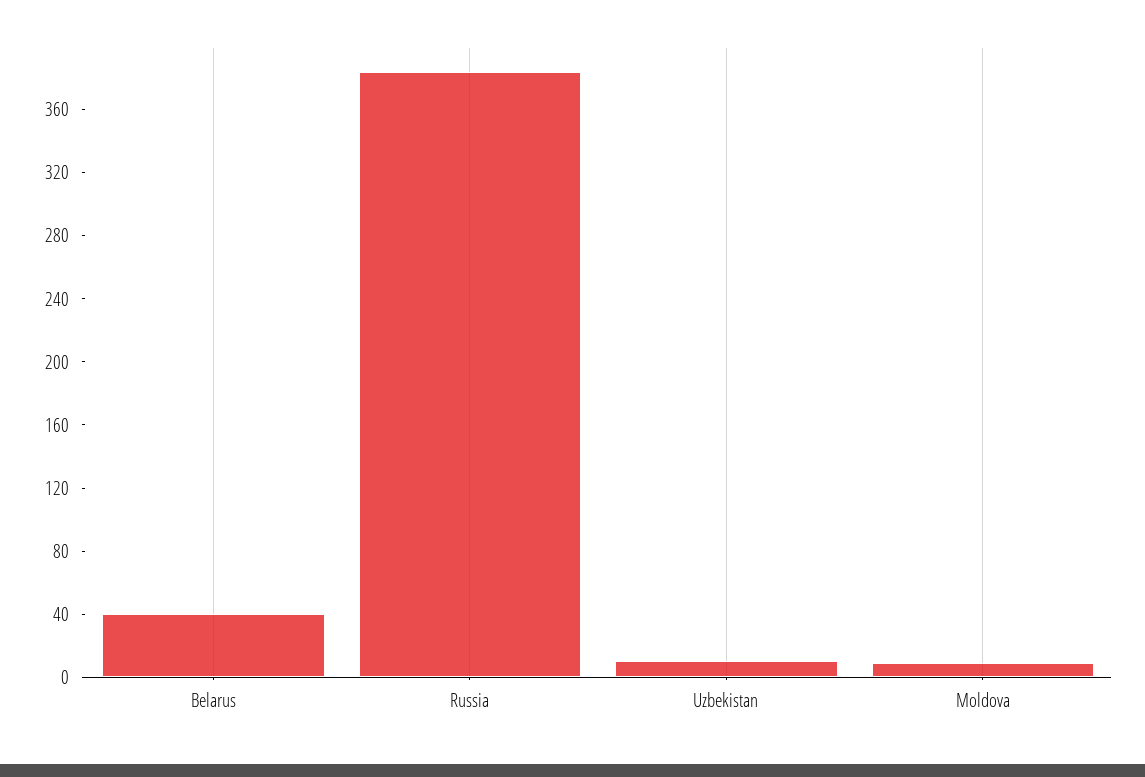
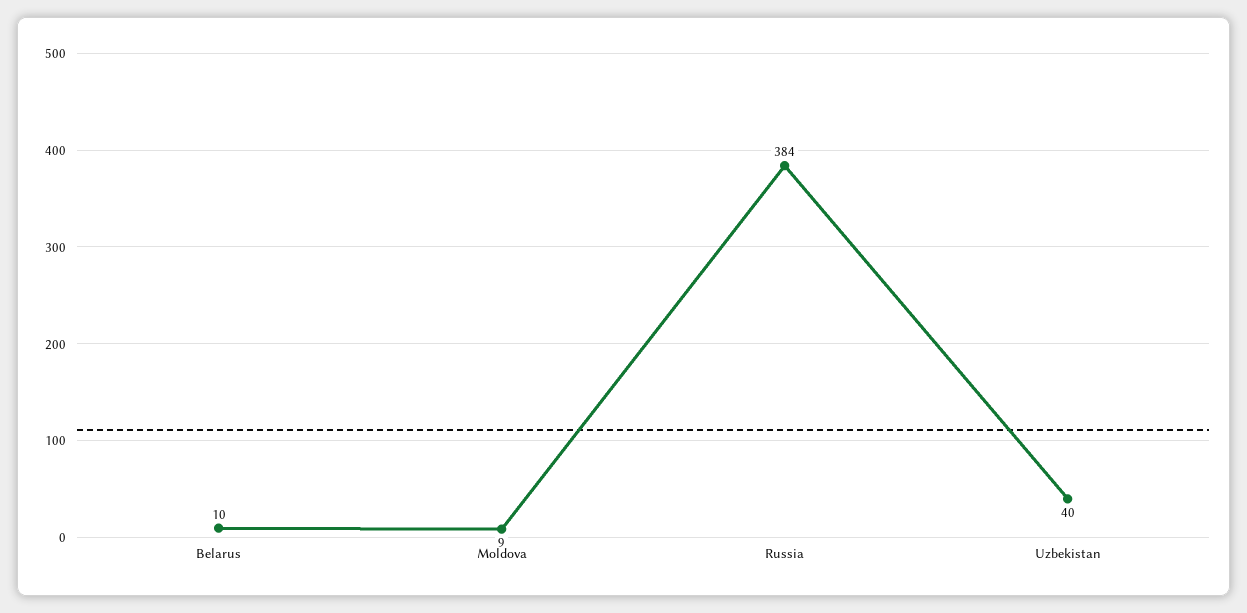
  {
-   "Belarus": 40,
+   "Belarus": 10,
    "Russia": 384,
-   "Uzbekistan": 10,
+   "Uzbekistan": 40,
    "Moldova": 9
  }

